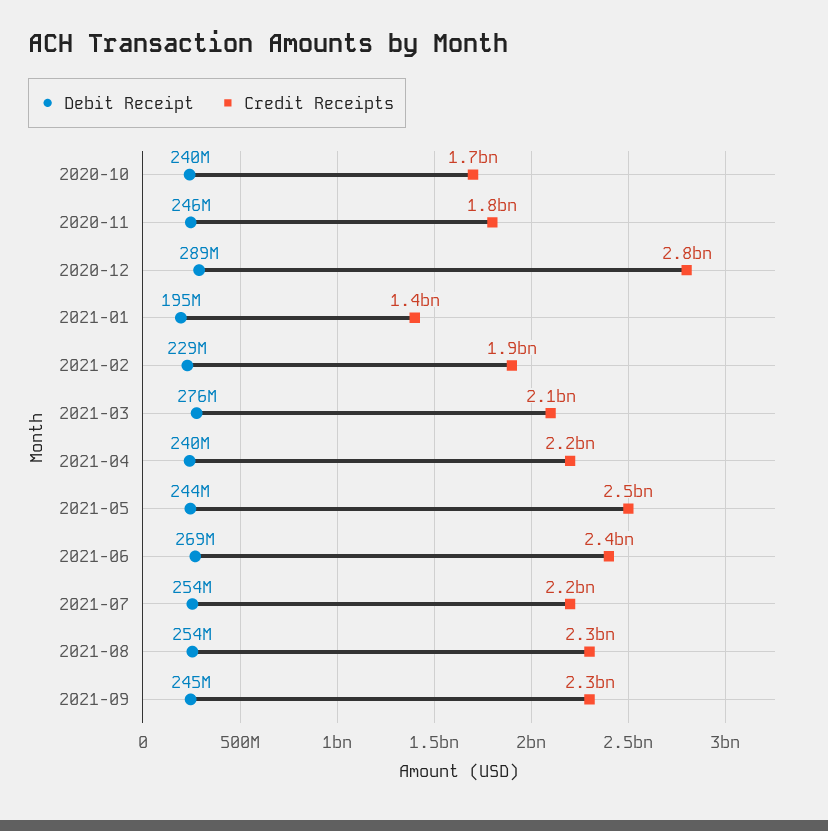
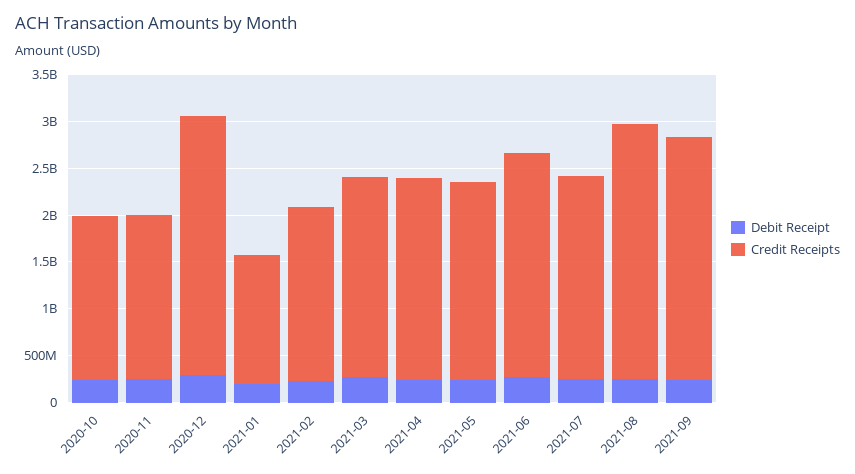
  {
    "Debit Receipt": {
      "2020-10": 240000000,
      "2020-11": 246000000,
      "2020-12": 289000000,
      "2021-01": 195000000,
      "2021-02": 229000000,
      "2021-03": 276000000,
      "2021-04": 240000000,
      "2021-05": 244000000,
      "2021-06": 269000000,
      "2021-07": 254000000,
      "2021-08": 254000000,
      "2021-09": 245000000
    },
    "Credit Receipts": {
      "2020-10": 1700000000,
      "2020-11": 1800000000,
      "2020-12": 2800000000,
      "2021-01": 1400000000,
      "2021-02": 1900000000,
      "2021-03": 2100000000,
      "2021-04": 2200000000,
-     "2021-05": 2500000000,
+     "2021-05": 2100000000,
      "2021-06": 2400000000,
      "2021-07": 2200000000,
-     "2021-08": 2300000000,
+     "2021-08": 2700000000,
-     "2021-09": 2300000000
+     "2021-09": 2600000000
    }
  }

